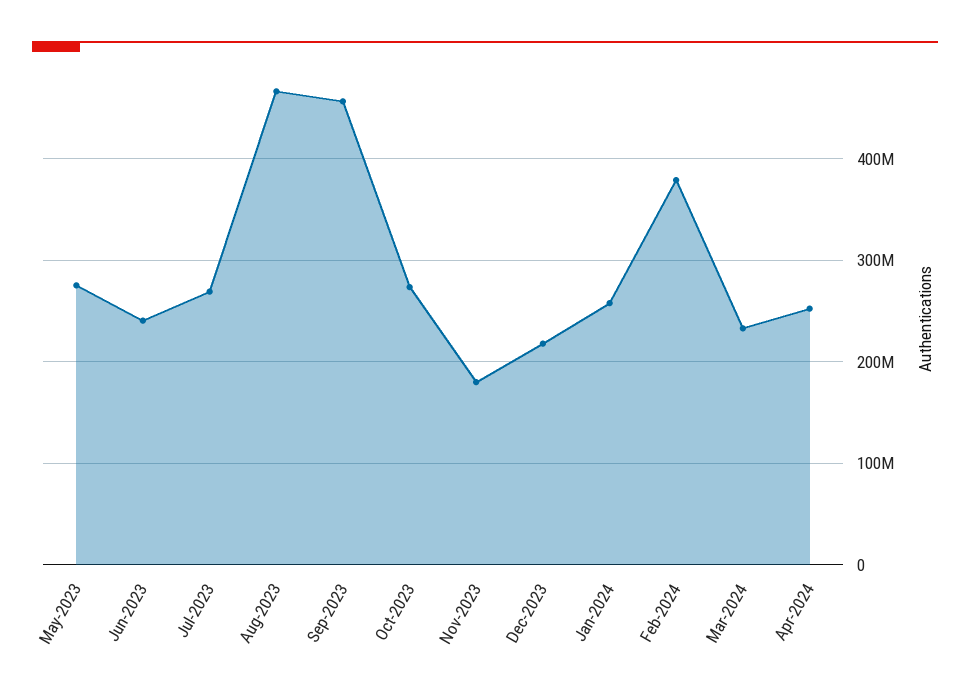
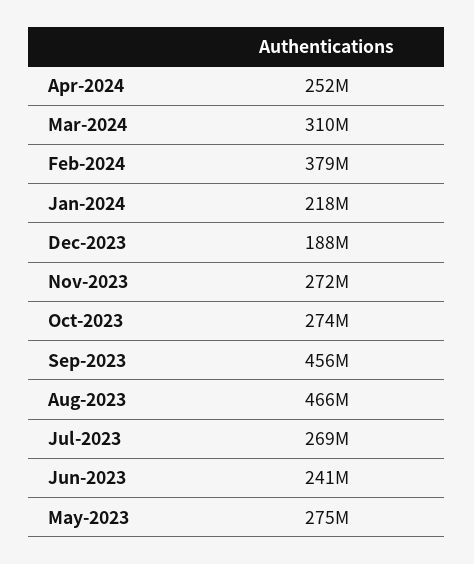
  {
    "May-2023": 275000000,
    "Jun-2023": 241000000,
    "Jul-2023": 269000000,
    "Aug-2023": 466000000,
    "Sep-2023": 456000000,
    "Oct-2023": 274000000,
-   "Nov-2023": 180000000,
+   "Nov-2023": 272000000,
-   "Dec-2023": 220000000,
+   "Dec-2023": 188000000,
-   "Jan-2024": 260000000,
+   "Jan-2024": 218000000,
    "Feb-2024": 379000000,
-   "Mar-2024": 230000000,
+   "Mar-2024": 310000000,
    "Apr-2024": 252000000
  }

